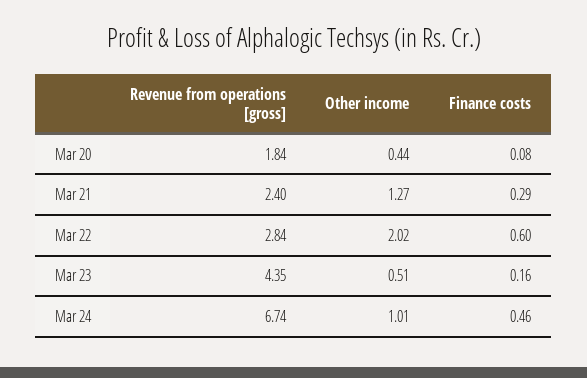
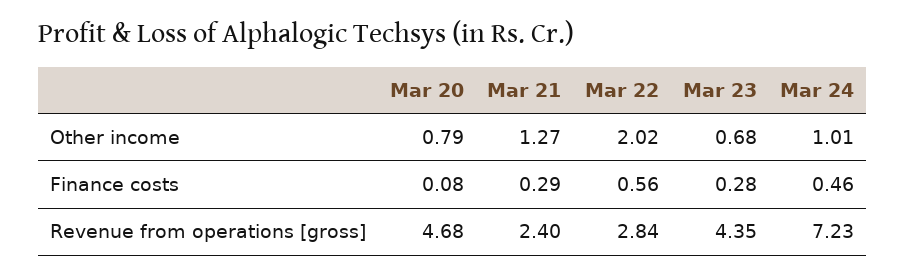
  {
    "Revenue from operations [gross]": {
-     "Mar 20": 1.84,
+     "Mar 20": 4.68,
      "Mar 21": 2.4,
      "Mar 22": 2.84,
      "Mar 23": 4.35,
-     "Mar 24": 6.74
+     "Mar 24": 7.23
    },
    "Other income": {
-     "Mar 20": 0.44,
+     "Mar 20": 0.79,
      "Mar 21": 1.27,
      "Mar 22": 2.02,
-     "Mar 23": 0.51,
+     "Mar 23": 0.68,
      "Mar 24": 1.01
    },
    "Finance costs": {
      "Mar 20": 0.08,
      "Mar 21": 0.29,
-     "Mar 22": 0.6,
+     "Mar 22": 0.56,
-     "Mar 23": 0.16,
+     "Mar 23": 0.28,
      "Mar 24": 0.46
    }
  }

